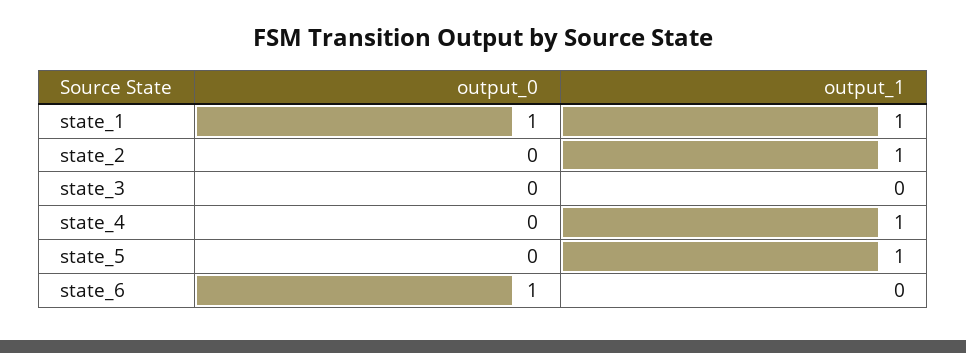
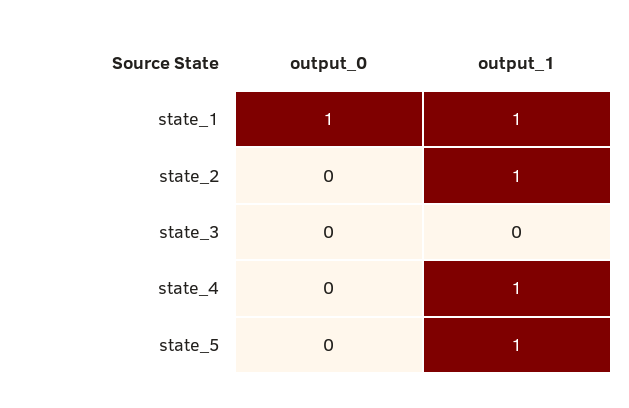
  {
    "output_0": {
      "state_1": 1,
      "state_2": 0,
      "state_3": 0,
      "state_4": 0,
-     "state_5": 0,
+     "state_5": 0
-     "state_6": 1
    },
    "output_1": {
      "state_1": 1,
      "state_2": 1,
      "state_3": 0,
      "state_4": 1,
-     "state_5": 1,
+     "state_5": 1
-     "state_6": 0
    }
  }

